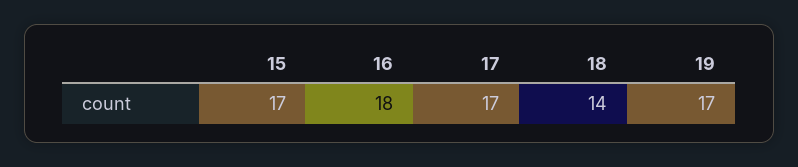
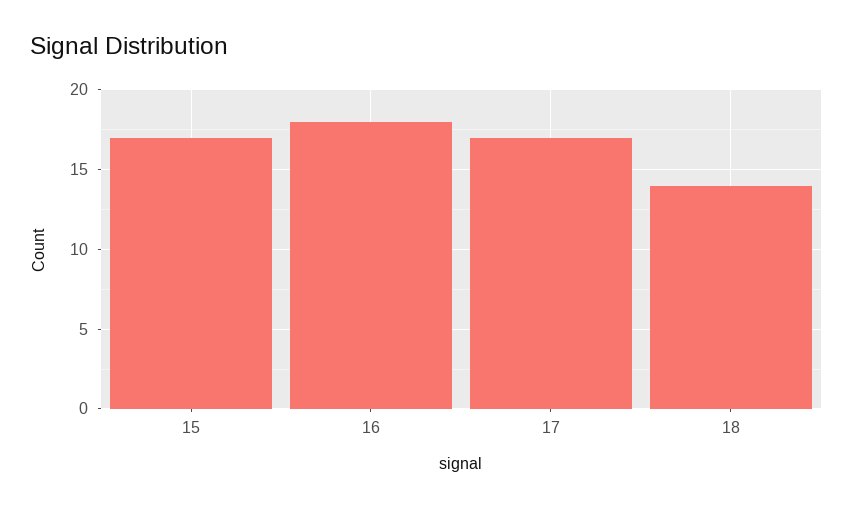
  {
    "15": 17,
    "16": 18,
    "17": 17,
-   "18": 14,
+   "18": 14
-   "19": 17
  }

